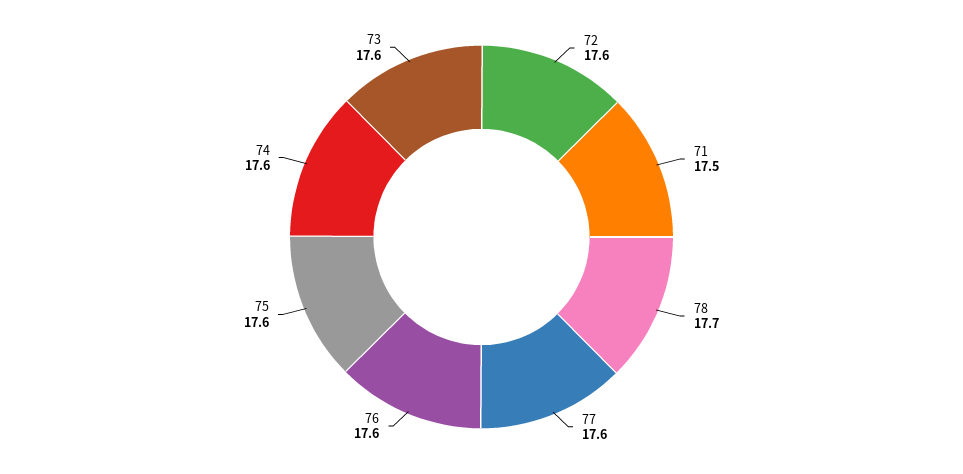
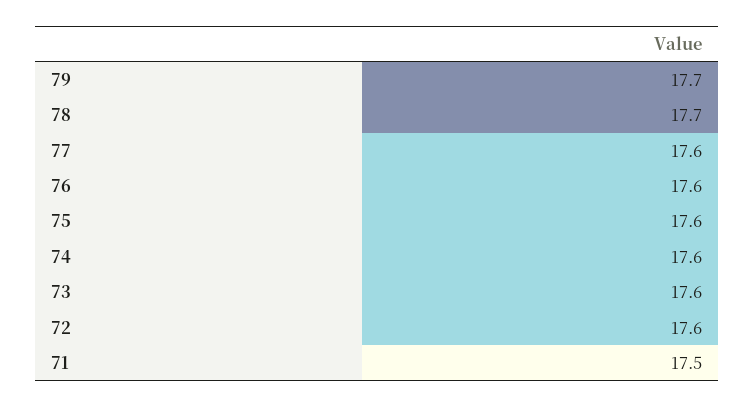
  {
    "72": 17.6,
    "71": 17.5,
    "78": 17.7,
    "77": 17.6,
    "76": 17.6,
    "75": 17.6,
    "74": 17.6,
-   "73": 17.6
+   "73": 17.6,
+   "79": 17.7
  }

